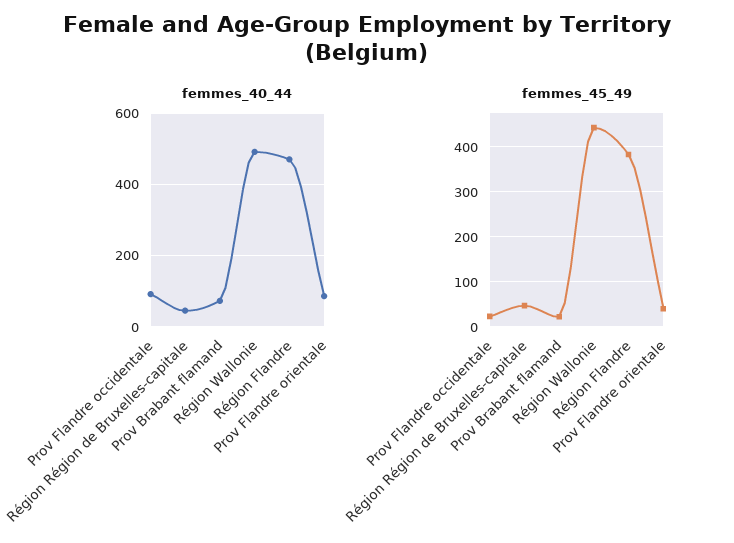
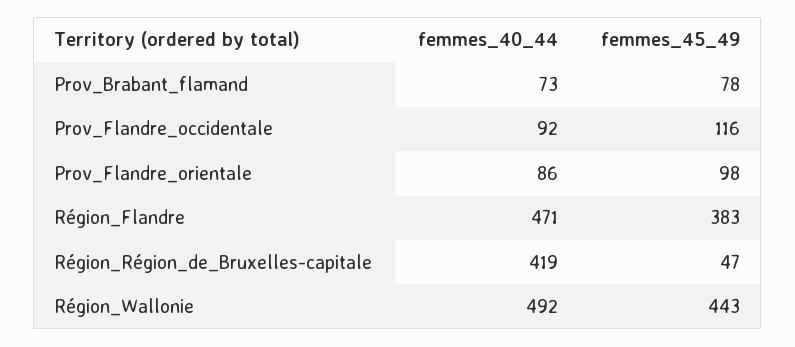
  {
    "femmes_40_44": {
      "Prov Flandre occidentale": 92,
-     "Région Région de Bruxelles-capitale": 40,
+     "Région Région de Bruxelles-capitale": 419,
      "Prov Brabant flamand": 73,
      "Région Wallonie": 492,
      "Région Flandre": 471,
      "Prov Flandre orientale": 86
    },
    "femmes_45_49": {
-     "Prov Flandre occidentale": 20,
+     "Prov Flandre occidentale": 116,
      "Région Région de Bruxelles-capitale": 47,
-     "Prov Brabant flamand": 20,
+     "Prov Brabant flamand": 78,
      "Région Wallonie": 443,
      "Région Flandre": 383,
-     "Prov Flandre orientale": 40
+     "Prov Flandre orientale": 98
    }
  }

